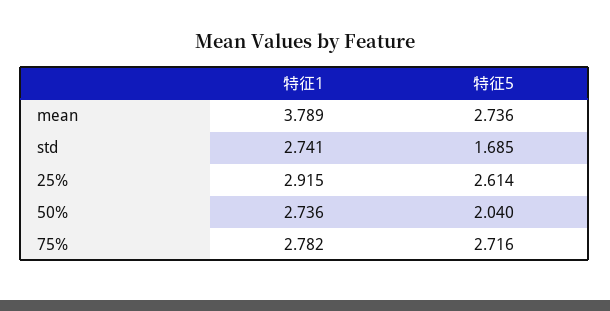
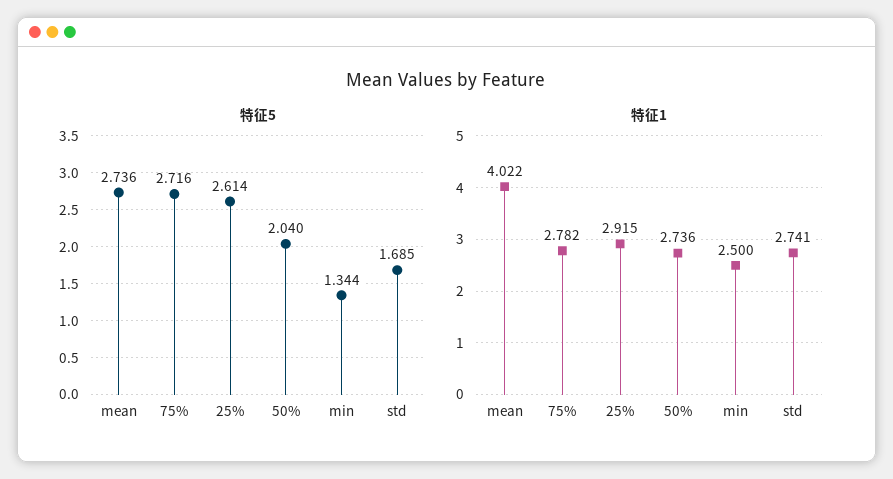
  {
    "特征1": {
-     "mean": 3.789,
+     "mean": 4.022,
      "std": 2.741,
      "25%": 2.915,
      "50%": 2.736,
-     "75%": 2.782
+     "75%": 2.782,
+     "min": 2.5
    },
    "特征5": {
      "mean": 2.736,
      "std": 1.685,
      "25%": 2.614,
      "50%": 2.04,
-     "75%": 2.716
+     "75%": 2.716,
+     "min": 1.344
    }
  }

